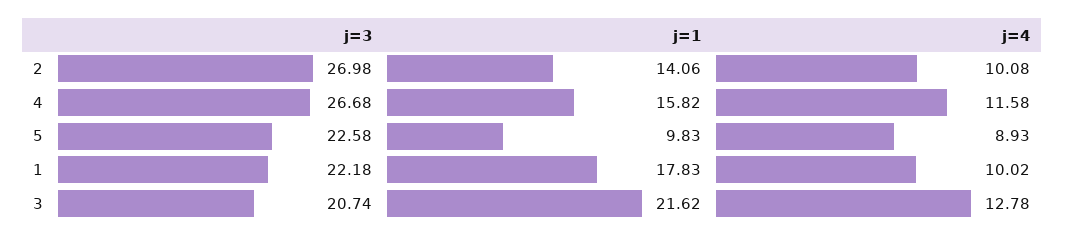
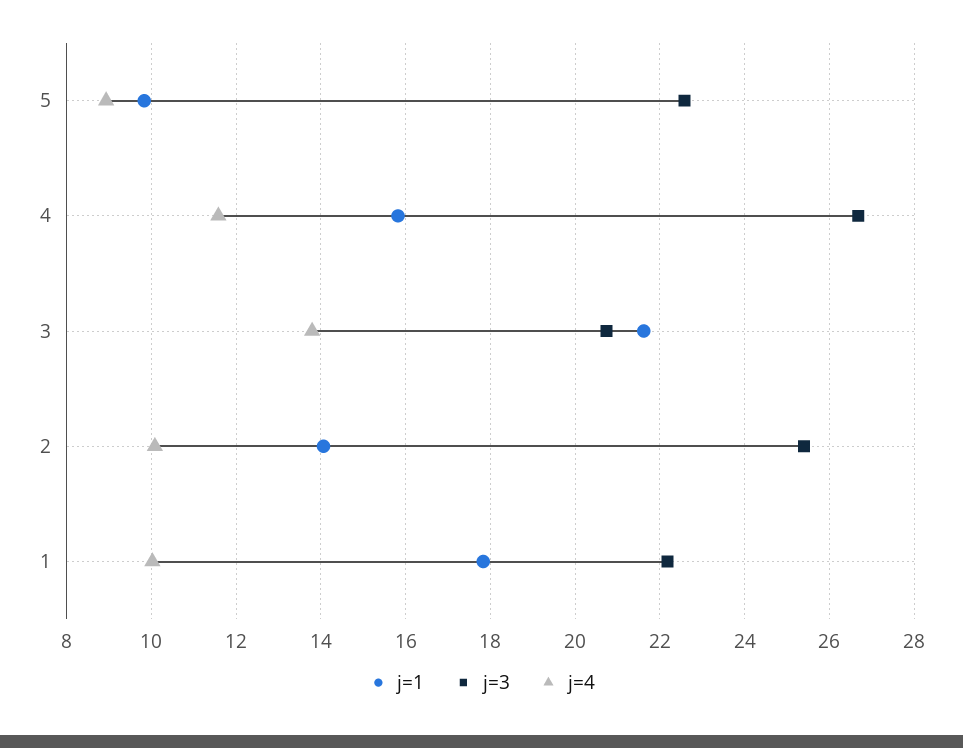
  {
    "j=3": {
-     "2": 26.98,
+     "2": 25.4,
      "4": 26.68,
      "5": 22.58,
      "1": 22.18,
      "3": 20.74
    },
    "j=1": {
      "2": 14.06,
      "4": 15.82,
      "5": 9.83,
      "1": 17.83,
      "3": 21.62
    },
    "j=4": {
      "2": 10.08,
      "4": 11.58,
      "5": 8.93,
      "1": 10.02,
-     "3": 12.78
+     "3": 13.8
    }
  }

